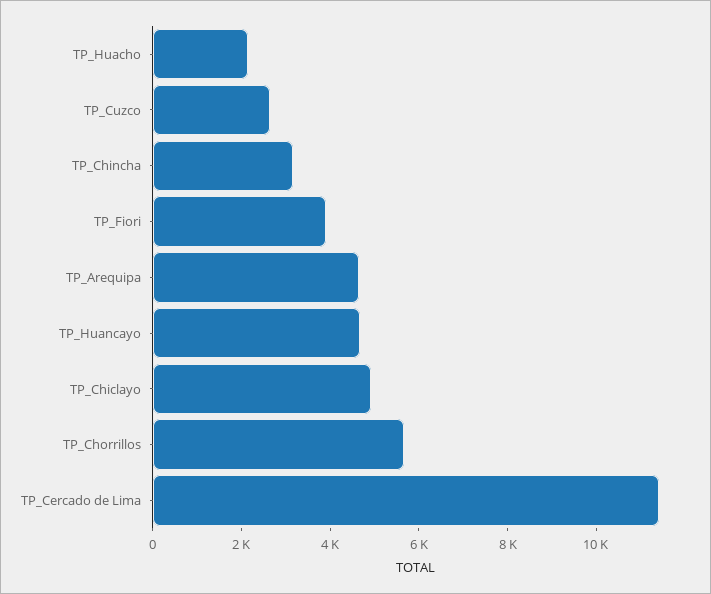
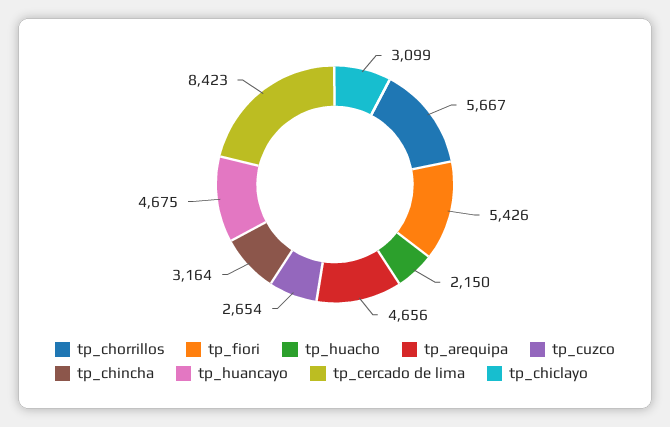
  {
    "TP_Huacho": 2150,
    "TP_Cuzco": 2654,
    "TP_Chincha": 3164,
-   "TP_Fiori": 4000,
+   "TP_Fiori": 5426,
    "TP_Arequipa": 4656,
    "TP_Huancayo": 4675,
-   "TP_Chiclayo": 5000,
+   "TP_Chiclayo": 3099,
    "TP_Chorrillos": 5667,
-   "TP_Cercado de Lima": 11500
+   "TP_Cercado de Lima": 8423
  }

